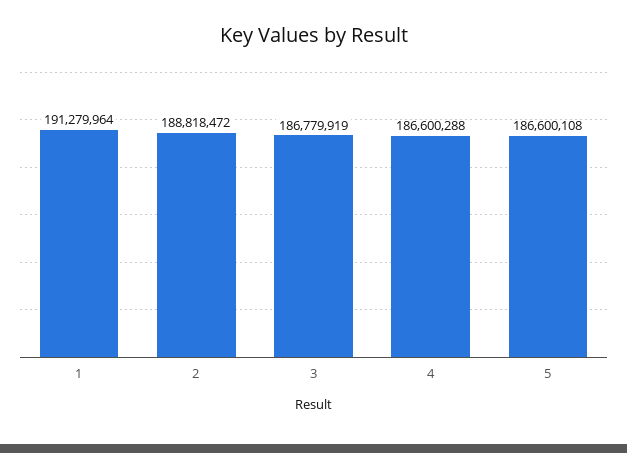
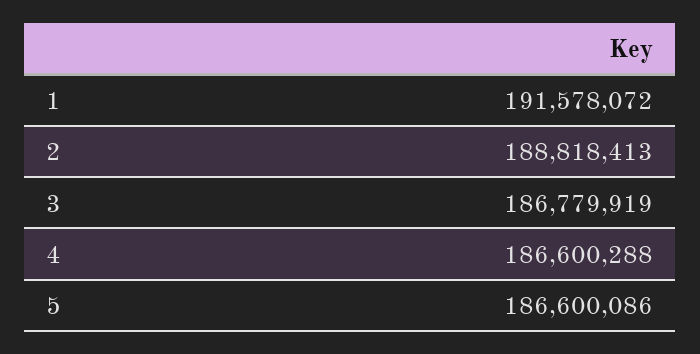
  {
-   "1": 191279964,
+   "1": 191578072,
-   "2": 188818472,
+   "2": 188818413,
    "3": 186779919,
    "4": 186600288,
-   "5": 186600108
+   "5": 186600086
  }

